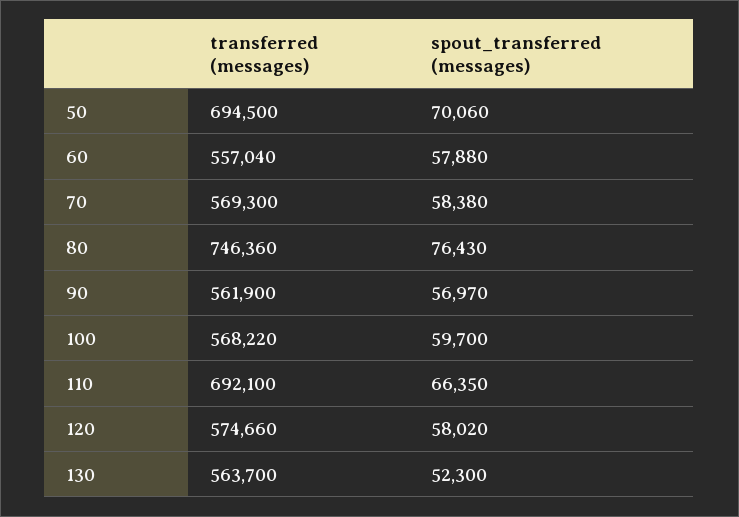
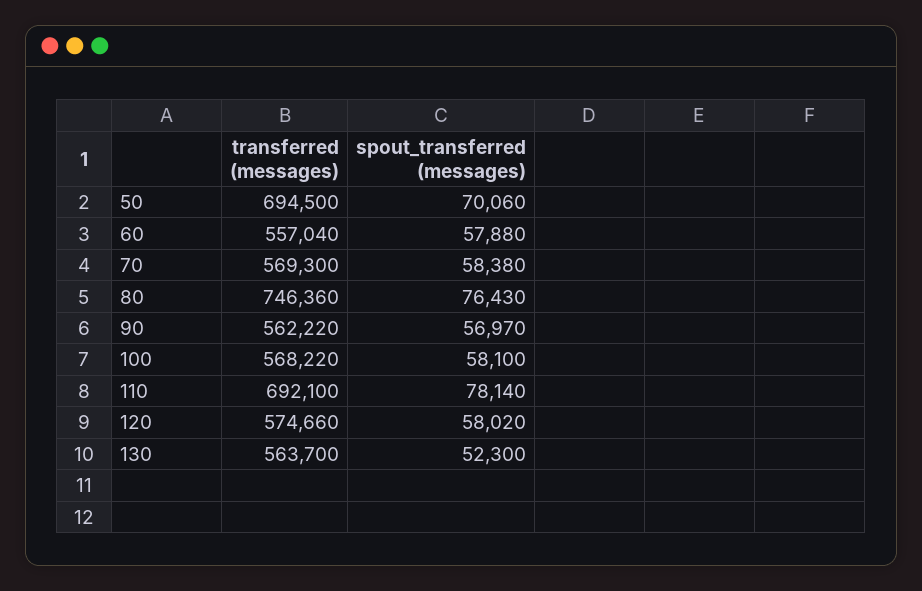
  {
    "transferred (messages)": {
      "50": 694500,
      "60": 557040,
      "70": 569300,
      "80": 746360,
-     "90": 561900,
+     "90": 562220,
      "100": 568220,
      "110": 692100,
      "120": 574660,
      "130": 563700
    },
    "spout_transferred (messages)": {
      "50": 70060,
      "60": 57880,
      "70": 58380,
      "80": 76430,
      "90": 56970,
-     "100": 59700,
+     "100": 58100,
-     "110": 66350,
+     "110": 78140,
      "120": 58020,
      "130": 52300
    }
  }

